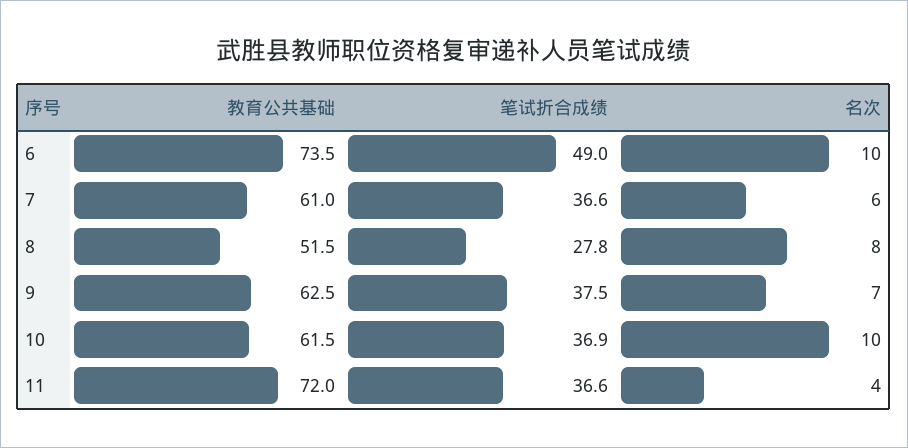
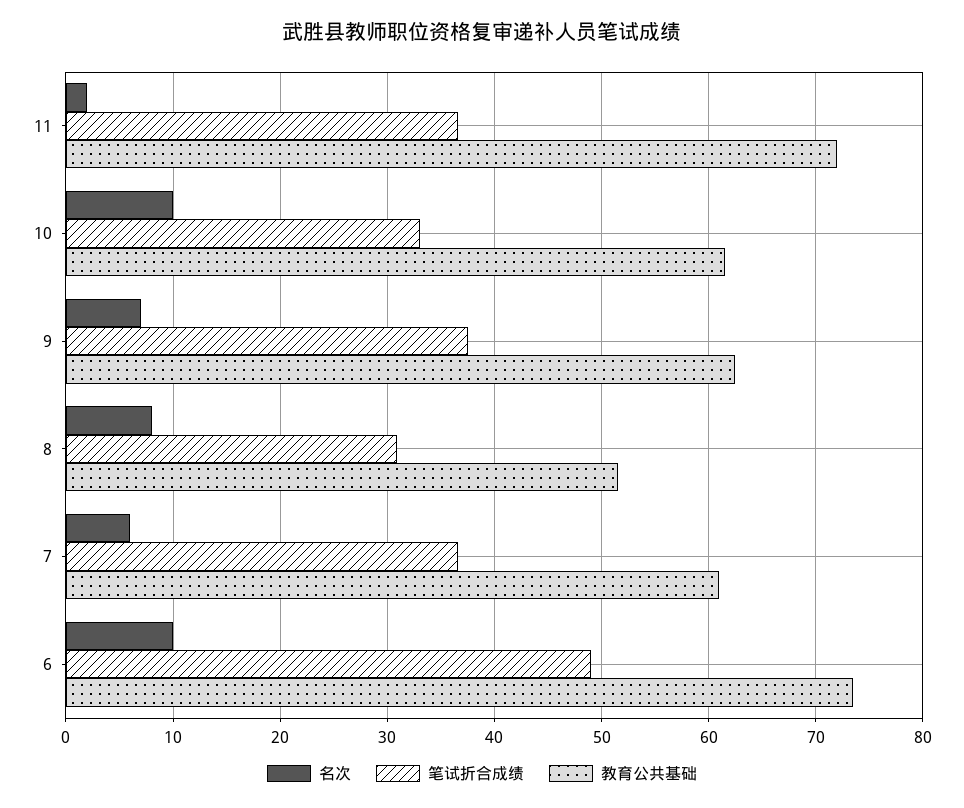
  {
    "教育公共基础": {
      "6": 73.5,
      "7": 61,
      "8": 51.5,
      "9": 62.5,
      "10": 61.5,
      "11": 72
    },
    "笔试折合成绩": {
      "6": 49,
      "7": 36.6,
-     "8": 27.8,
+     "8": 31,
      "9": 37.5,
-     "10": 36.9,
+     "10": 33,
      "11": 36.6
    },
    "名次": {
      "6": 10,
      "7": 6,
      "8": 8,
      "9": 7,
      "10": 10,
-     "11": 4
+     "11": 2
    }
  }

